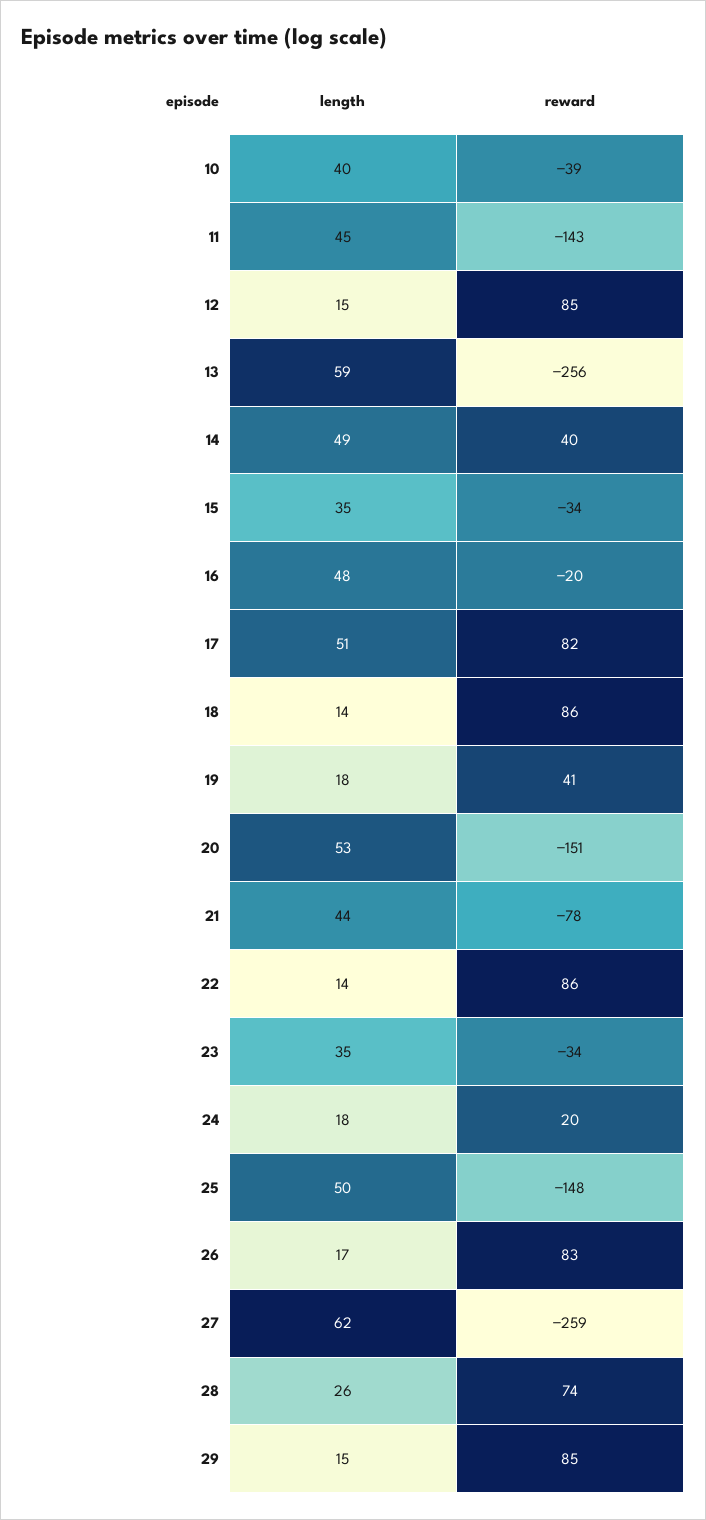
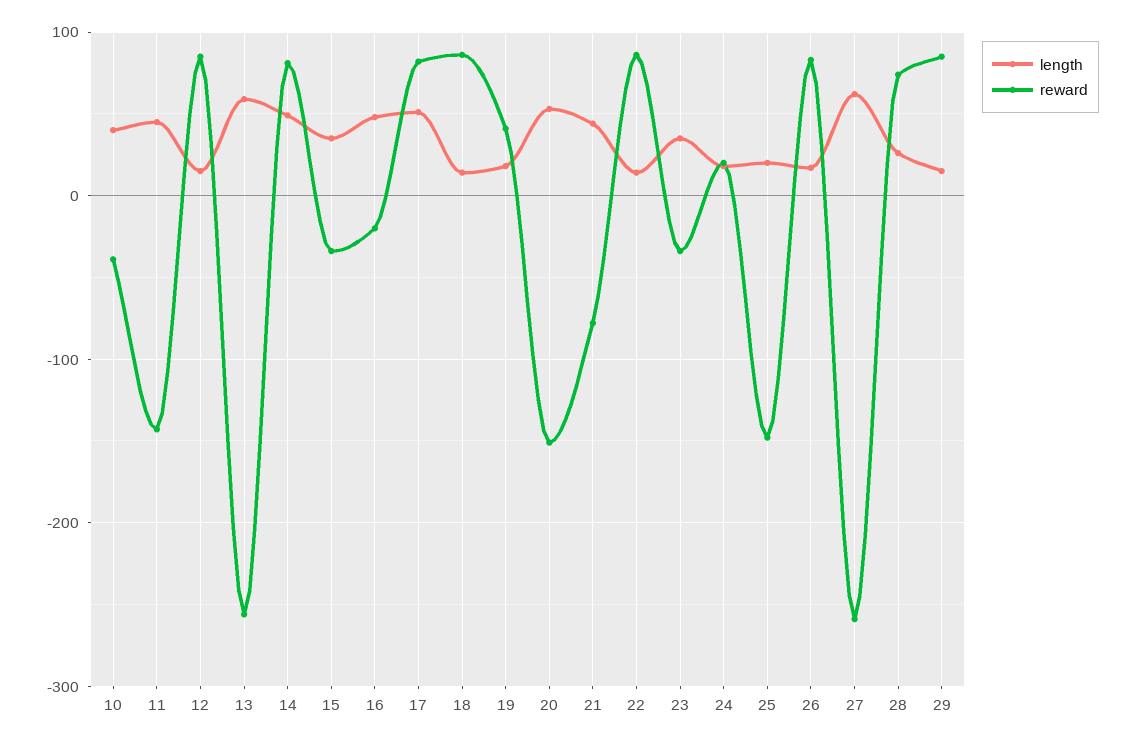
  {
    "length": {
      "10": 40,
      "11": 45,
      "12": 15,
      "13": 59,
      "14": 49,
      "15": 35,
      "16": 48,
      "17": 51,
      "18": 14,
      "19": 18,
      "20": 53,
      "21": 44,
      "22": 14,
      "23": 35,
      "24": 18,
-     "25": 50,
+     "25": 20,
      "26": 17,
      "27": 62,
      "28": 26,
      "29": 15
    },
    "reward": {
      "10": -39,
      "11": -143,
      "12": 85,
      "13": -256,
-     "14": 40,
+     "14": 80,
      "15": -34,
      "16": -20,
      "17": 82,
      "18": 86,
      "19": 41,
      "20": -151,
      "21": -78,
      "22": 86,
      "23": -34,
      "24": 20,
      "25": -148,
      "26": 83,
      "27": -259,
      "28": 74,
      "29": 85
    }
  }

